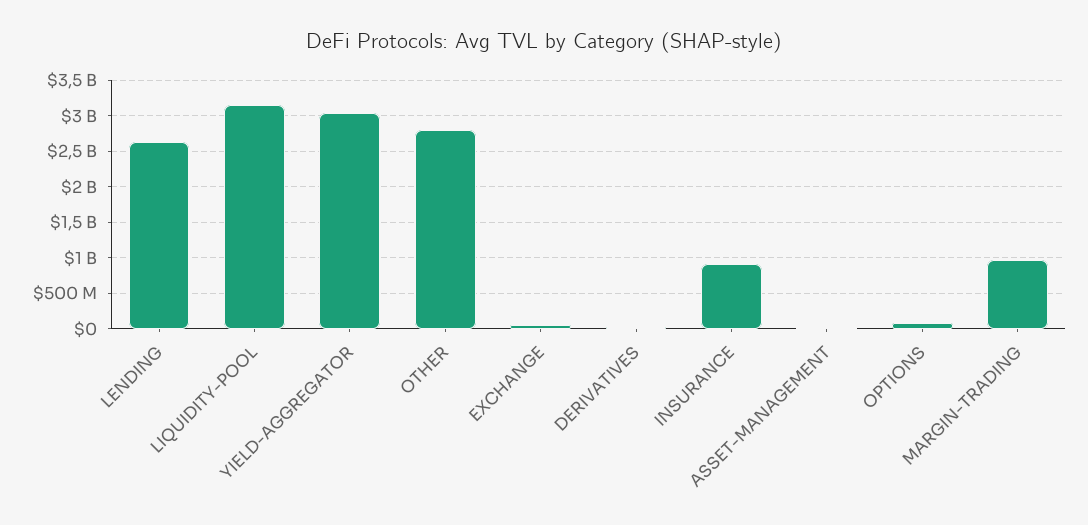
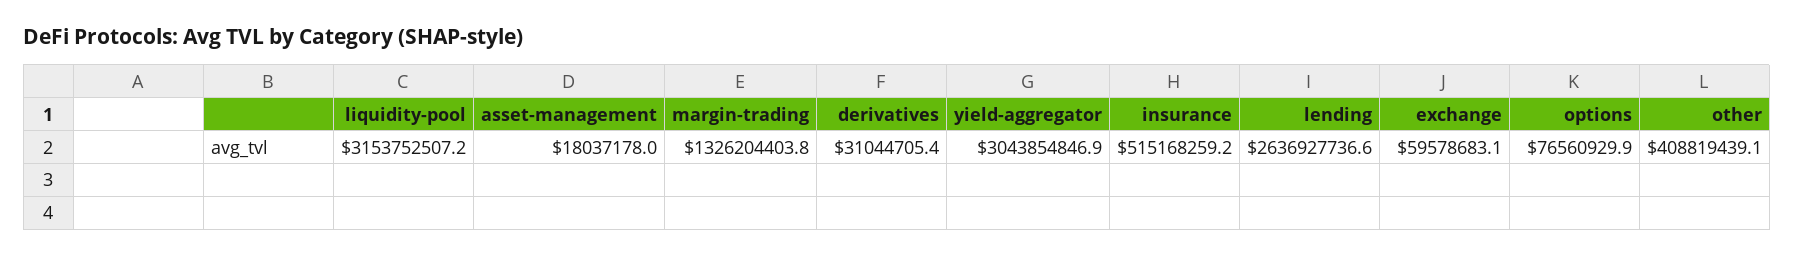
  {
    "LENDING": 2636927736.6,
    "LIQUIDITY-POOL": 3153752507.2,
    "YIELD-AGGREGATOR": 3043854846.9,
-   "OTHER": 2800000000,
+   "OTHER": 408819439.1,
    "EXCHANGE": 59578683.1,
    "DERIVATIVES": 31044705.4,
-   "INSURANCE": 900000000,
+   "INSURANCE": 515168259.2,
    "ASSET-MANAGEMENT": 18037178,
    "OPTIONS": 76560929.9,
-   "MARGIN-TRADING": 1000000000
+   "MARGIN-TRADING": 1326204403.8
  }

